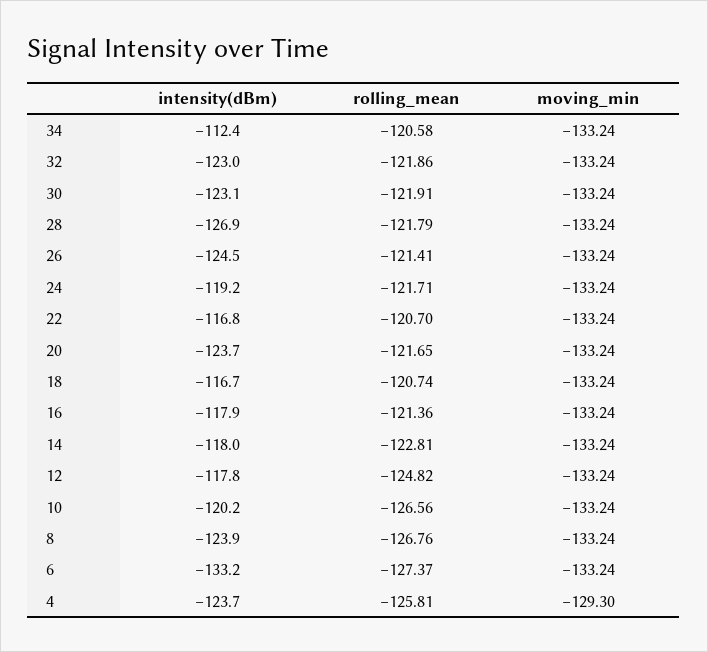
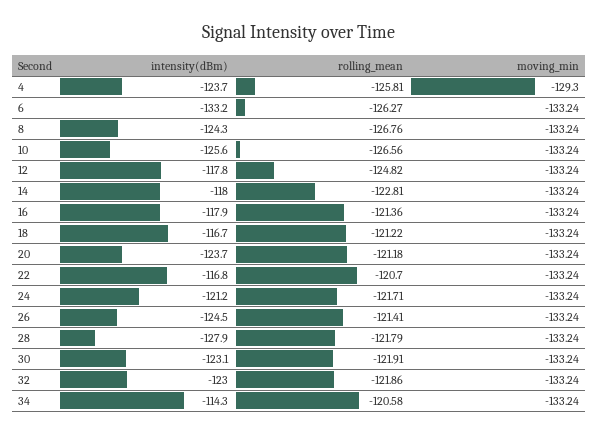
  {
    "intensity(dBm)": {
-     "34": -112.4,
+     "34": -114.3,
      "32": -123,
      "30": -123.1,
-     "28": -126.9,
+     "28": -127.9,
      "26": -124.5,
-     "24": -119.2,
+     "24": -121.2,
      "22": -116.8,
      "20": -123.7,
      "18": -116.7,
      "16": -117.9,
      "14": -118,
      "12": -117.8,
-     "10": -120.2,
+     "10": -125.6,
-     "8": -123.9,
+     "8": -124.3,
      "6": -133.2,
      "4": -123.7
    },
    "rolling_mean": {
      "34": -120.58,
      "32": -121.86,
      "30": -121.91,
      "28": -121.79,
      "26": -121.41,
      "24": -121.71,
      "22": -120.7,
-     "20": -121.65,
+     "20": -121.18,
-     "18": -120.74,
+     "18": -121.22,
      "16": -121.36,
      "14": -122.81,
      "12": -124.82,
      "10": -126.56,
      "8": -126.76,
-     "6": -127.37,
+     "6": -126.27,
      "4": -125.81
    },
    "moving_min": {
      "34": -133.24,
      "32": -133.24,
      "30": -133.24,
      "28": -133.24,
      "26": -133.24,
      "24": -133.24,
      "22": -133.24,
      "20": -133.24,
      "18": -133.24,
      "16": -133.24,
      "14": -133.24,
      "12": -133.24,
      "10": -133.24,
      "8": -133.24,
      "6": -133.24,
      "4": -129.3
    }
  }

